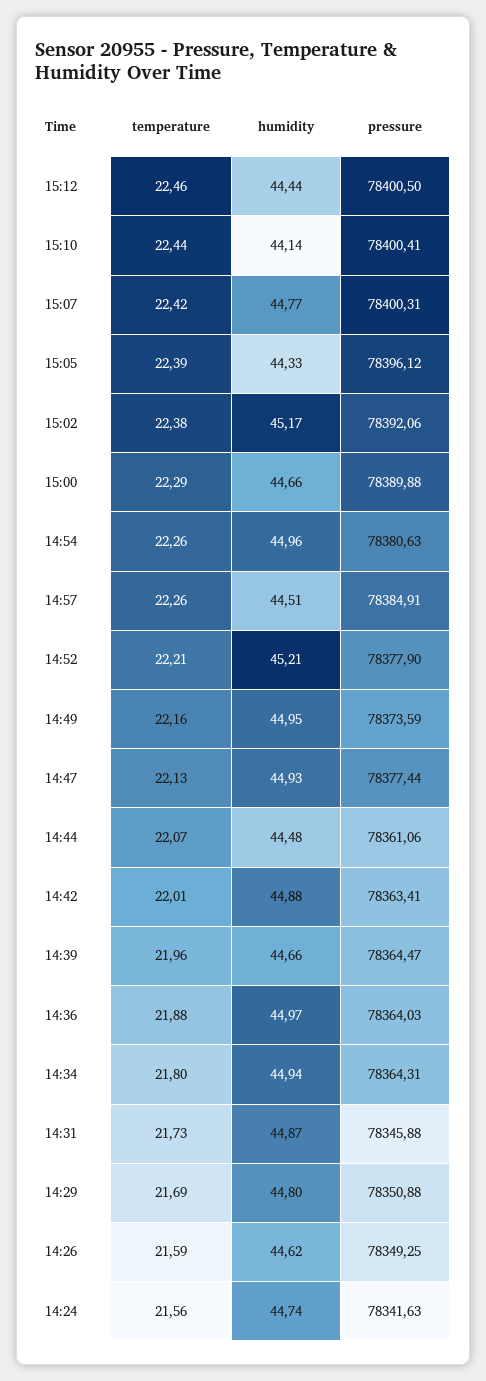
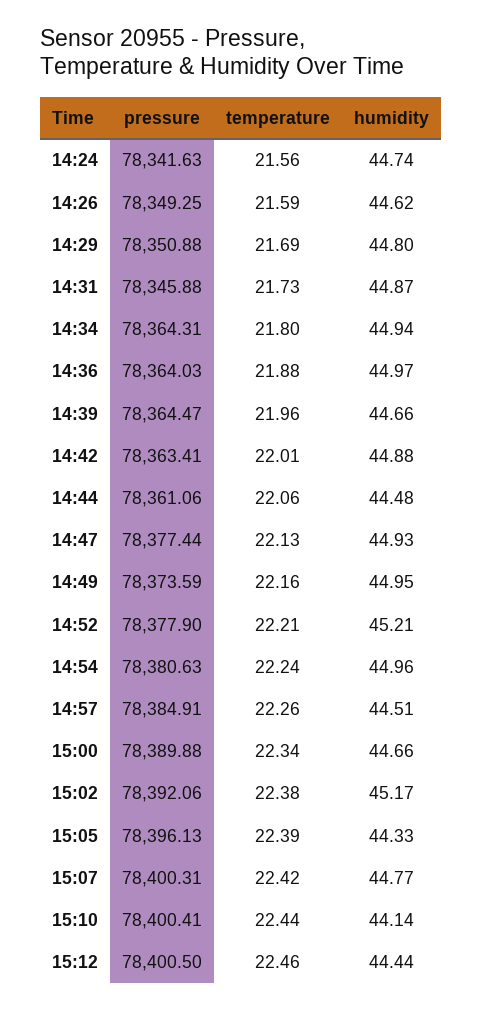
  {
    "temperature": {
      "15:12": 22.46,
      "15:10": 22.44,
      "15:07": 22.42,
      "15:05": 22.39,
      "15:02": 22.38,
-     "15:00": 22.29,
+     "15:00": 22.34,
-     "14:54": 22.26,
+     "14:54": 22.24,
      "14:57": 22.26,
      "14:52": 22.21,
      "14:49": 22.16,
      "14:47": 22.13,
-     "14:44": 22.07,
+     "14:44": 22.06,
      "14:42": 22.01,
      "14:39": 21.96,
      "14:36": 21.88,
      "14:34": 21.8,
      "14:31": 21.73,
      "14:29": 21.69,
      "14:26": 21.59,
      "14:24": 21.56
    },
    "humidity": {
      "15:12": 44.44,
      "15:10": 44.14,
      "15:07": 44.77,
      "15:05": 44.33,
      "15:02": 45.17,
      "15:00": 44.66,
      "14:54": 44.96,
      "14:57": 44.51,
      "14:52": 45.21,
      "14:49": 44.95,
      "14:47": 44.93,
      "14:44": 44.48,
      "14:42": 44.88,
      "14:39": 44.66,
      "14:36": 44.97,
      "14:34": 44.94,
      "14:31": 44.87,
      "14:29": 44.8,
      "14:26": 44.62,
      "14:24": 44.74
    },
    "pressure": {
      "15:12": 78400.5,
      "15:10": 78400.41,
      "15:07": 78400.31,
-     "15:05": 78396.12,
+     "15:05": 78396.13,
      "15:02": 78392.06,
      "15:00": 78389.88,
      "14:54": 78380.63,
      "14:57": 78384.91,
      "14:52": 78377.9,
      "14:49": 78373.59,
      "14:47": 78377.44,
      "14:44": 78361.06,
      "14:42": 78363.41,
      "14:39": 78364.47,
      "14:36": 78364.03,
      "14:34": 78364.31,
      "14:31": 78345.88,
      "14:29": 78350.88,
      "14:26": 78349.25,
      "14:24": 78341.63
    }
  }

